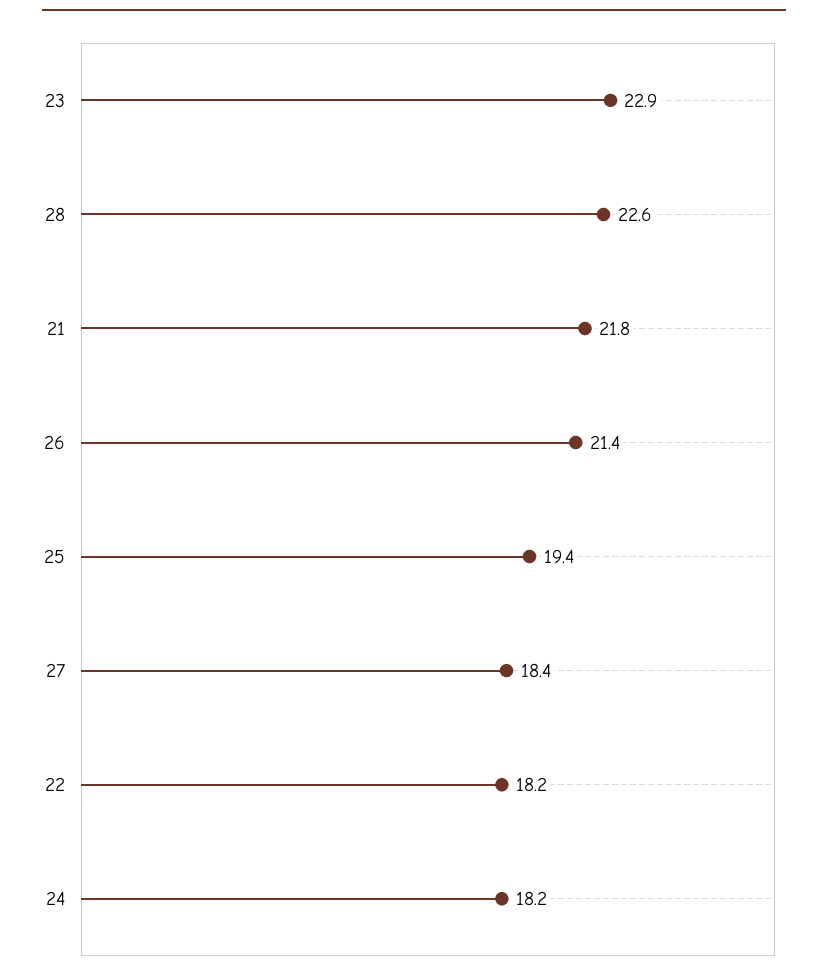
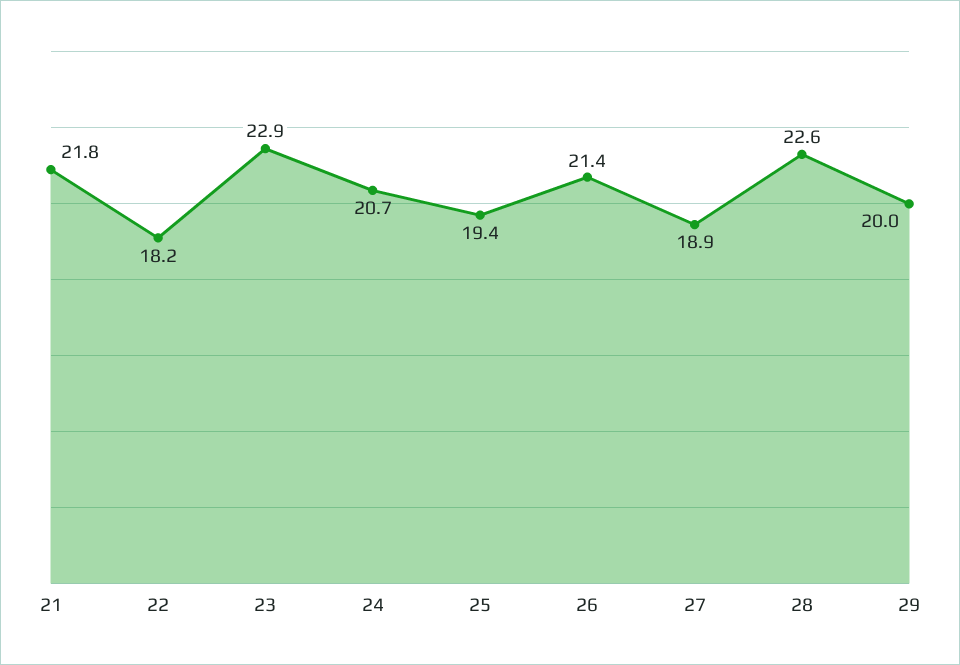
  {
    "23": 22.9,
    "28": 22.6,
    "21": 21.8,
    "26": 21.4,
    "25": 19.4,
-   "27": 18.4,
+   "27": 18.9,
    "22": 18.2,
-   "24": 18.2
+   "24": 20.7,
+   "29": 20
  }

